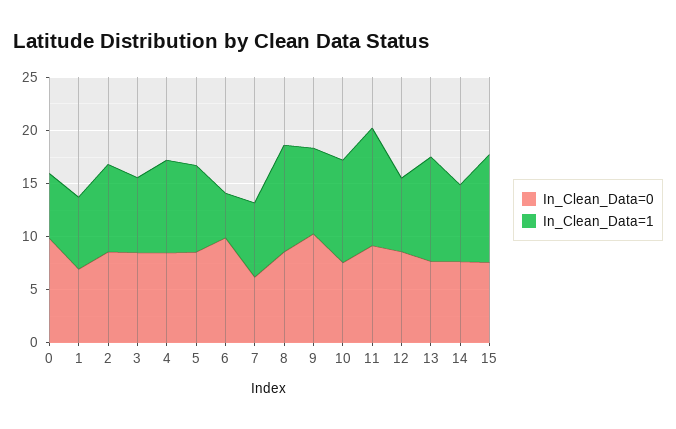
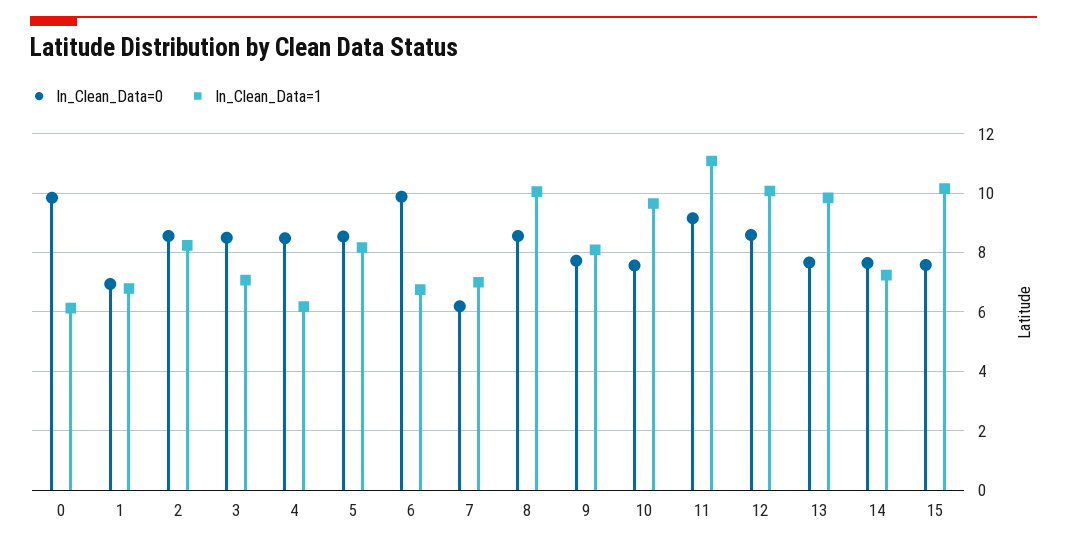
  {
    "In_Clean_Data=0": {
      "0": 9.75,
      "1": 7,
      "2": 8.5,
      "3": 8.5,
      "4": 8.5,
      "5": 8.5,
      "6": 10,
      "7": 6.25,
      "8": 8.5,
-     "9": 10,
+     "9": 7.75,
      "10": 7.5,
      "11": 9.25,
      "12": 8.5,
      "13": 7.75,
      "14": 7.75,
      "15": 7.5
    },
    "In_Clean_Data=1": {
      "0": 6.25,
      "1": 6.75,
      "2": 8.25,
      "3": 7,
-     "4": 9,
+     "4": 6.25,
      "5": 8.25,
-     "6": 4,
+     "6": 6.75,
      "7": 7,
      "8": 10,
      "9": 8,
      "10": 9.75,
      "11": 11,
-     "12": 7,
+     "12": 10,
      "13": 9.75,
      "14": 7.25,
      "15": 10.25
    }
  }

